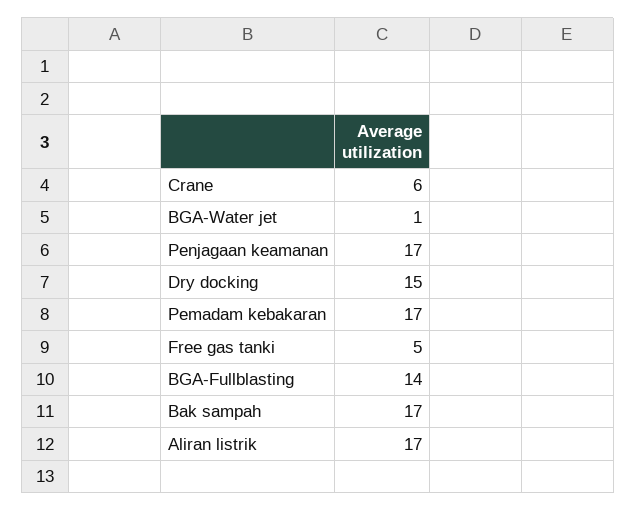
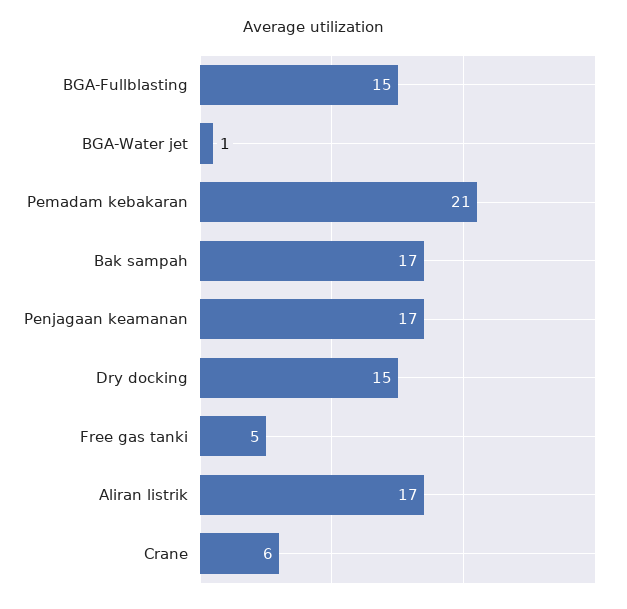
  {
    "Crane": 6,
    "BGA-Water jet": 1,
    "Penjagaan keamanan": 17,
    "Dry docking": 15,
-   "Pemadam kebakaran": 17,
+   "Pemadam kebakaran": 21,
    "Free gas tanki": 5,
-   "BGA-Fullblasting": 14,
+   "BGA-Fullblasting": 15,
    "Bak sampah": 17,
    "Aliran listrik": 17
  }

